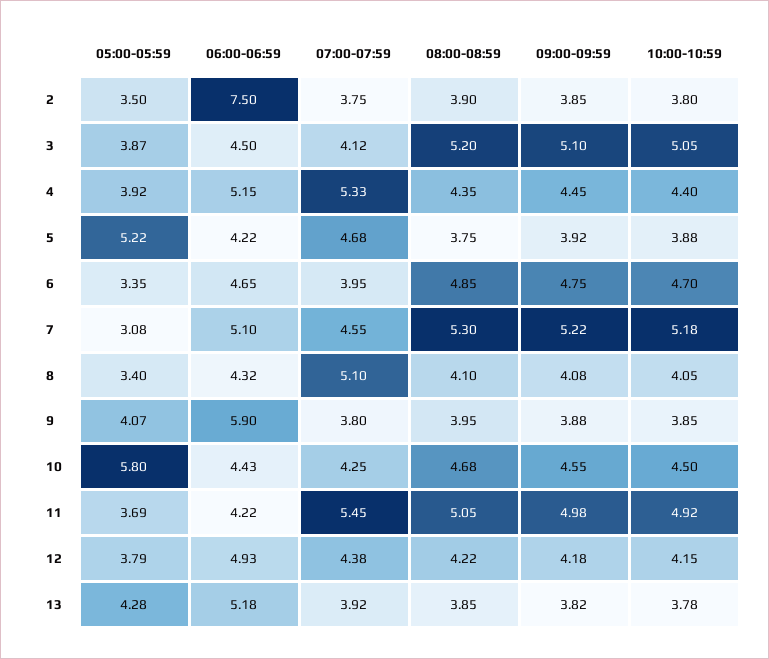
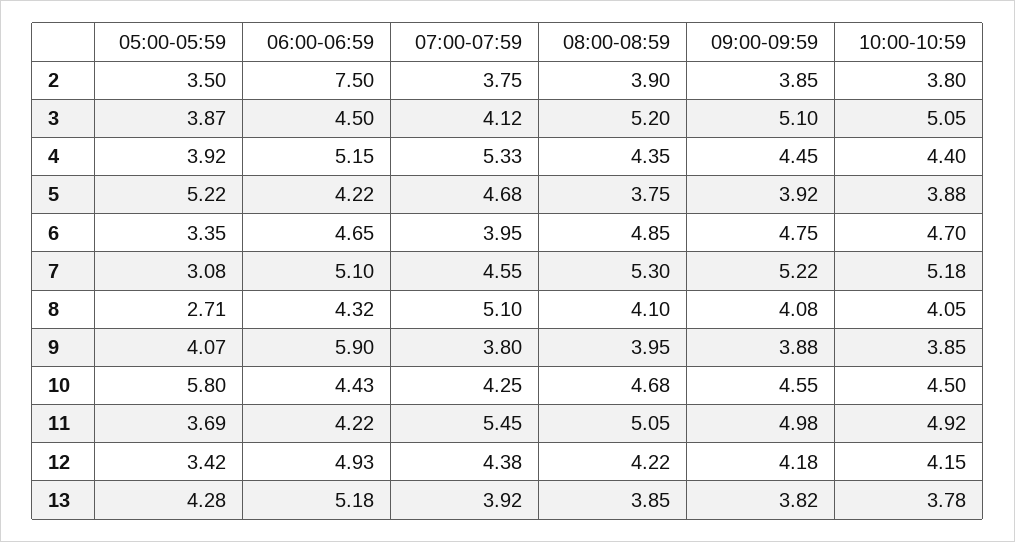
  {
    "05:00-05:59": {
      "2": 3.5,
      "3": 3.87,
      "4": 3.92,
      "5": 5.22,
      "6": 3.35,
      "7": 3.08,
-     "8": 3.4,
+     "8": 2.71,
      "9": 4.07,
      "10": 5.8,
      "11": 3.69,
-     "12": 3.79,
+     "12": 3.42,
      "13": 4.28
    },
    "06:00-06:59": {
      "2": 7.5,
      "3": 4.5,
      "4": 5.15,
      "5": 4.22,
      "6": 4.65,
      "7": 5.1,
      "8": 4.32,
      "9": 5.9,
      "10": 4.43,
      "11": 4.22,
      "12": 4.93,
      "13": 5.18
    },
    "07:00-07:59": {
      "2": 3.75,
      "3": 4.12,
      "4": 5.33,
      "5": 4.68,
      "6": 3.95,
      "7": 4.55,
      "8": 5.1,
      "9": 3.8,
      "10": 4.25,
      "11": 5.45,
      "12": 4.38,
      "13": 3.92
    },
    "08:00-08:59": {
      "2": 3.9,
      "3": 5.2,
      "4": 4.35,
      "5": 3.75,
      "6": 4.85,
      "7": 5.3,
      "8": 4.1,
      "9": 3.95,
      "10": 4.68,
      "11": 5.05,
      "12": 4.22,
      "13": 3.85
    },
    "09:00-09:59": {
      "2": 3.85,
      "3": 5.1,
      "4": 4.45,
      "5": 3.92,
      "6": 4.75,
      "7": 5.22,
      "8": 4.08,
      "9": 3.88,
      "10": 4.55,
      "11": 4.98,
      "12": 4.18,
      "13": 3.82
    },
    "10:00-10:59": {
      "2": 3.8,
      "3": 5.05,
      "4": 4.4,
      "5": 3.88,
      "6": 4.7,
      "7": 5.18,
      "8": 4.05,
      "9": 3.85,
      "10": 4.5,
      "11": 4.92,
      "12": 4.15,
      "13": 3.78
    }
  }

